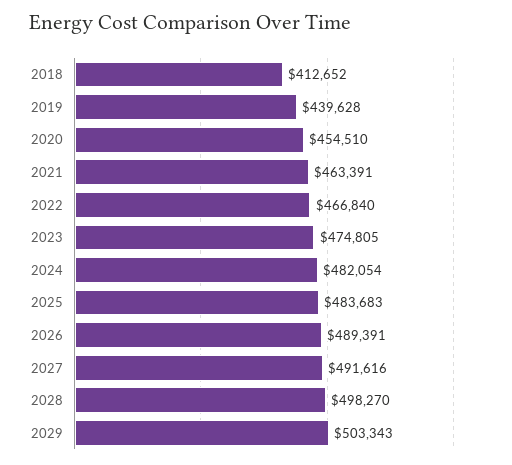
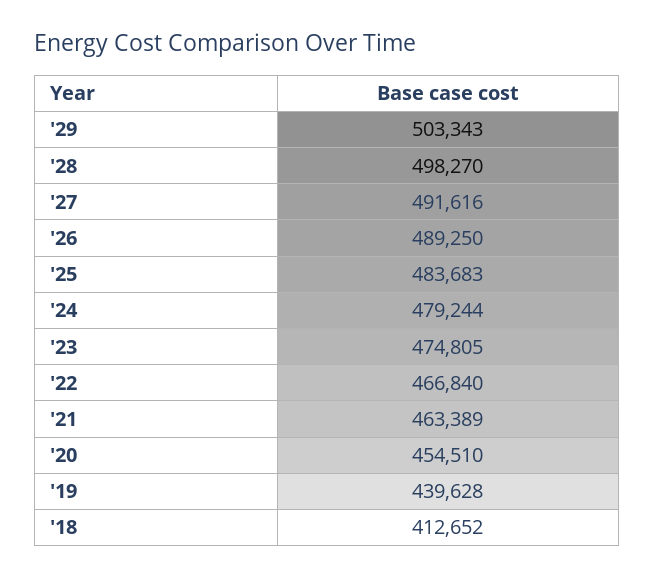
  {
    "2018": 412652,
    "2019": 439628,
    "2020": 454510,
-   "2021": 463391,
+   "2021": 463389,
    "2022": 466840,
    "2023": 474805,
-   "2024": 482054,
+   "2024": 479244,
    "2025": 483683,
-   "2026": 489391,
+   "2026": 489250,
    "2027": 491616,
    "2028": 498270,
    "2029": 503343
  }

